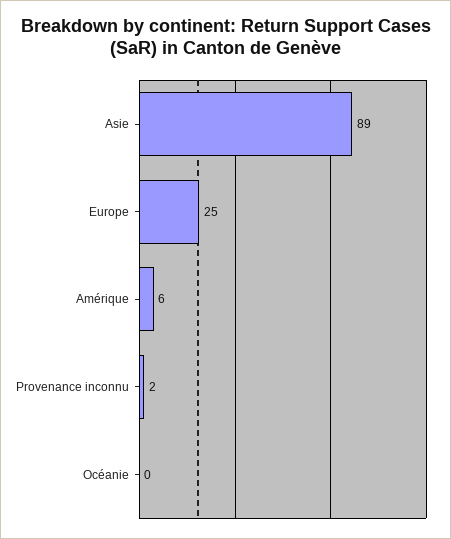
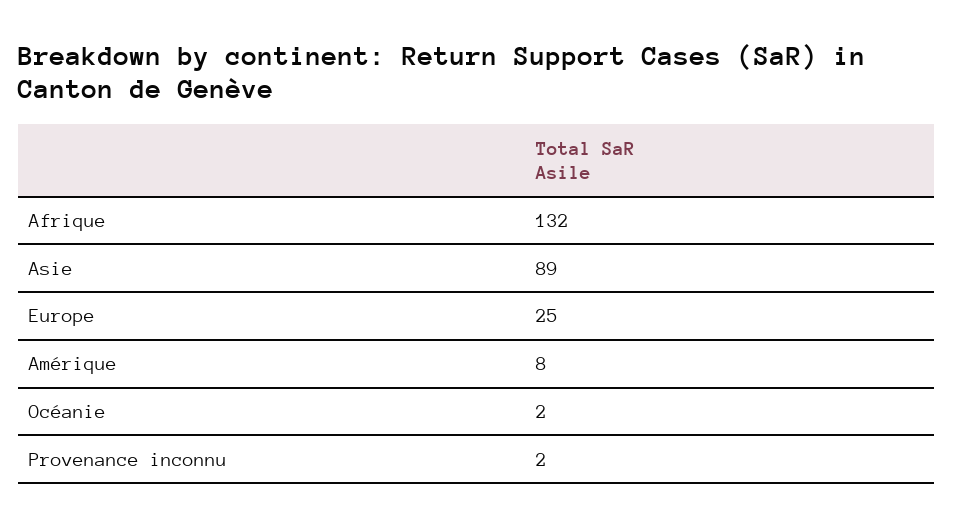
  {
    "Asie": 89,
    "Europe": 25,
-   "Amérique": 6,
+   "Amérique": 8,
    "Provenance inconnu": 2,
-   "Océanie": 0
+   "Océanie": 2,
+   "Afrique": 132
  }

